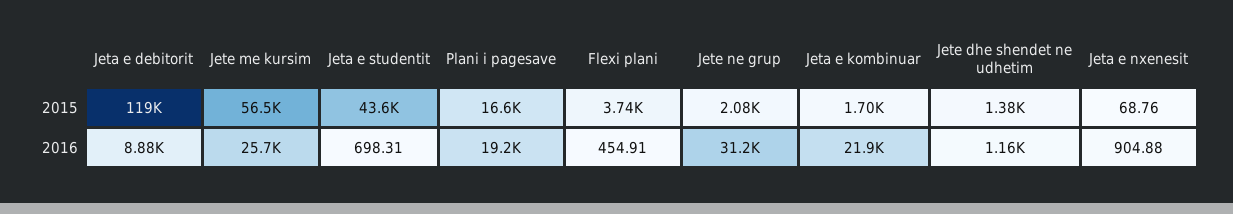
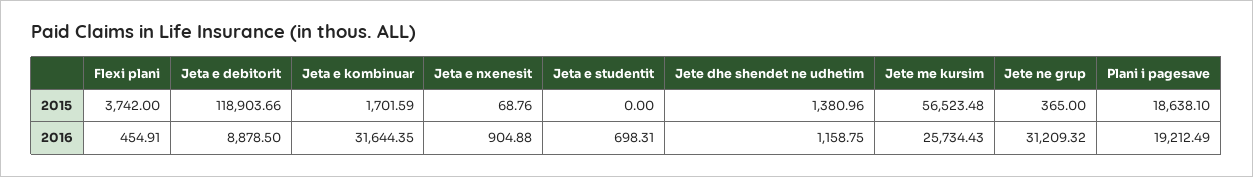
  {
    "Jeta e debitorit": {
      "2015": 118903.66,
      "2016": 8878.5
    },
    "Jete me kursim": {
      "2015": 56523.48,
      "2016": 25734.43
    },
    "Jeta e studentit": {
-     "2015": 43600,
+     "2015": 0,
      "2016": 698.31
    },
    "Plani i pagesave": {
-     "2015": 16600,
+     "2015": 18638.1,
      "2016": 19212.49
    },
    "Flexi plani": {
      "2015": 3742,
      "2016": 454.91
    },
    "Jete ne grup": {
-     "2015": 2080,
+     "2015": 365,
      "2016": 31209.32
    },
    "Jeta e kombinuar": {
      "2015": 1701.59,
-     "2016": 21900
+     "2016": 31644.35
    },
    "Jete dhe shendet ne udhetim": {
      "2015": 1380.96,
      "2016": 1158.75
    },
    "Jeta e nxenesit": {
      "2015": 68.76,
      "2016": 904.88
    }
  }

